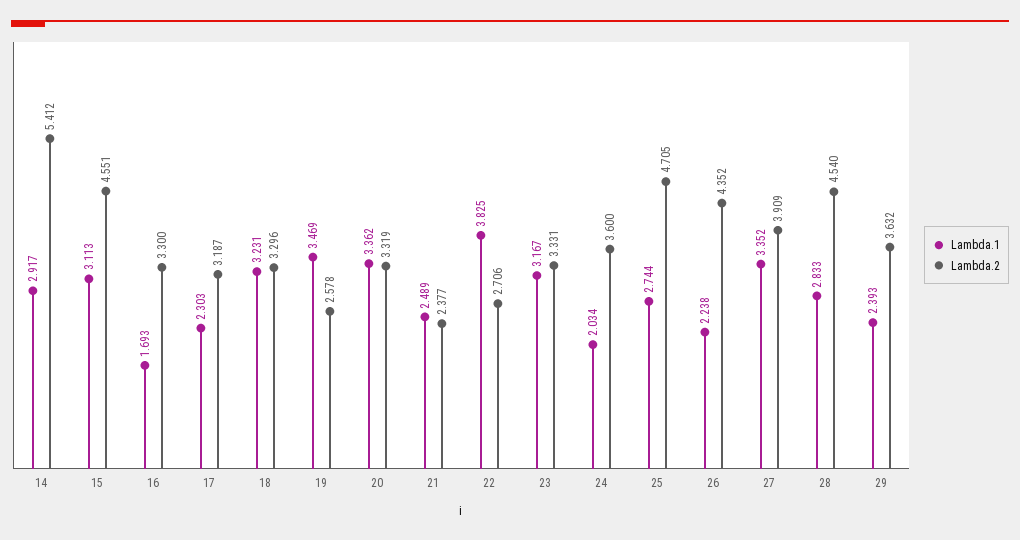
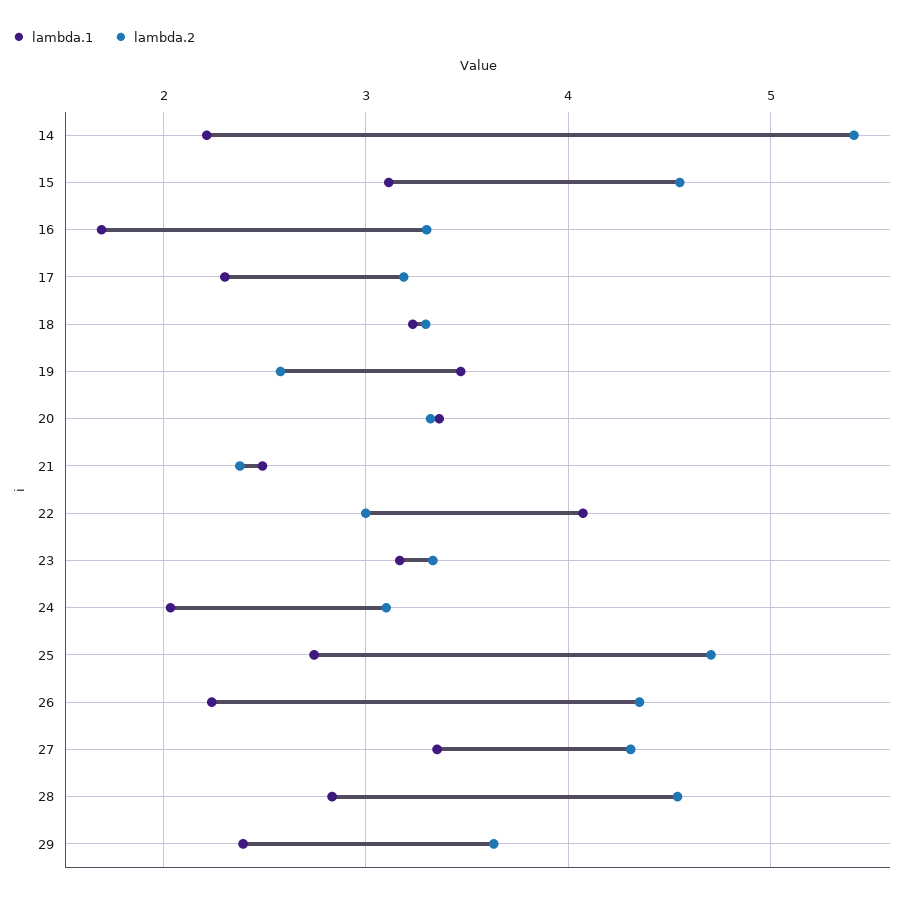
  {
    "Lambda.1": {
-     "14": 2.917,
+     "14": 2.2,
      "15": 3.113,
      "16": 1.693,
      "17": 2.303,
      "18": 3.231,
      "19": 3.469,
      "20": 3.362,
      "21": 2.489,
-     "22": 3.825,
+     "22": 4.1,
      "23": 3.167,
      "24": 2.034,
      "25": 2.744,
      "26": 2.238,
      "27": 3.352,
      "28": 2.833,
      "29": 2.393
    },
    "Lambda.2": {
      "14": 5.412,
      "15": 4.551,
      "16": 3.3,
      "17": 3.187,
      "18": 3.296,
      "19": 2.578,
      "20": 3.319,
      "21": 2.377,
-     "22": 2.706,
+     "22": 3,
      "23": 3.331,
-     "24": 3.6,
+     "24": 3.1,
      "25": 4.705,
      "26": 4.352,
-     "27": 3.909,
+     "27": 4.3,
      "28": 4.54,
      "29": 3.632
    }
  }

